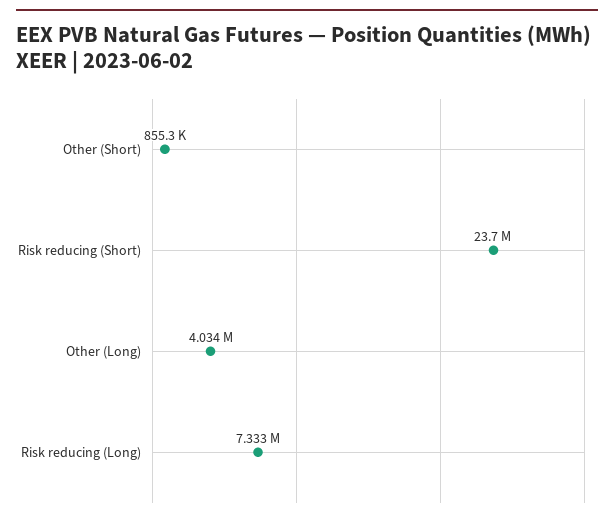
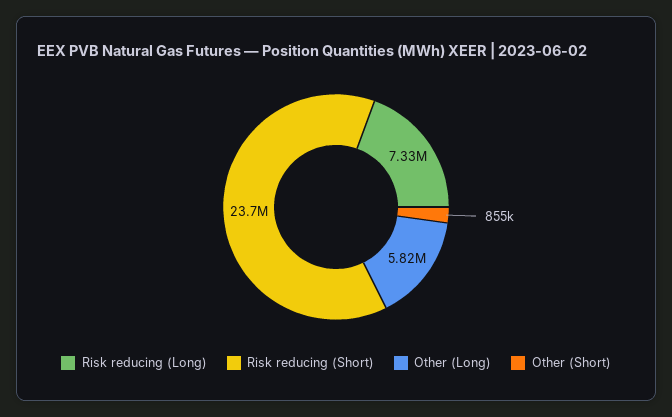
  {
    "Other (Short)": 855300,
    "Risk reducing (Short)": 23700000,
-   "Other (Long)": 4034000,
+   "Other (Long)": 5820000,
    "Risk reducing (Long)": 7333000
  }

